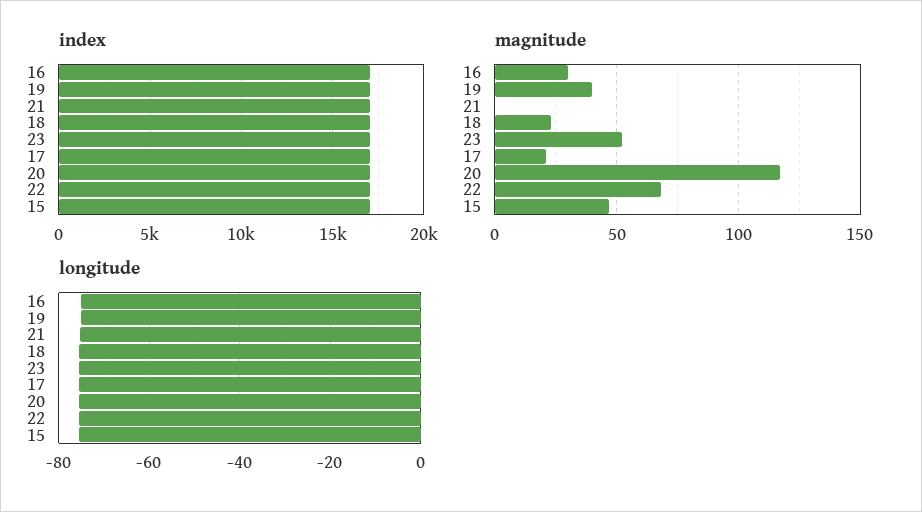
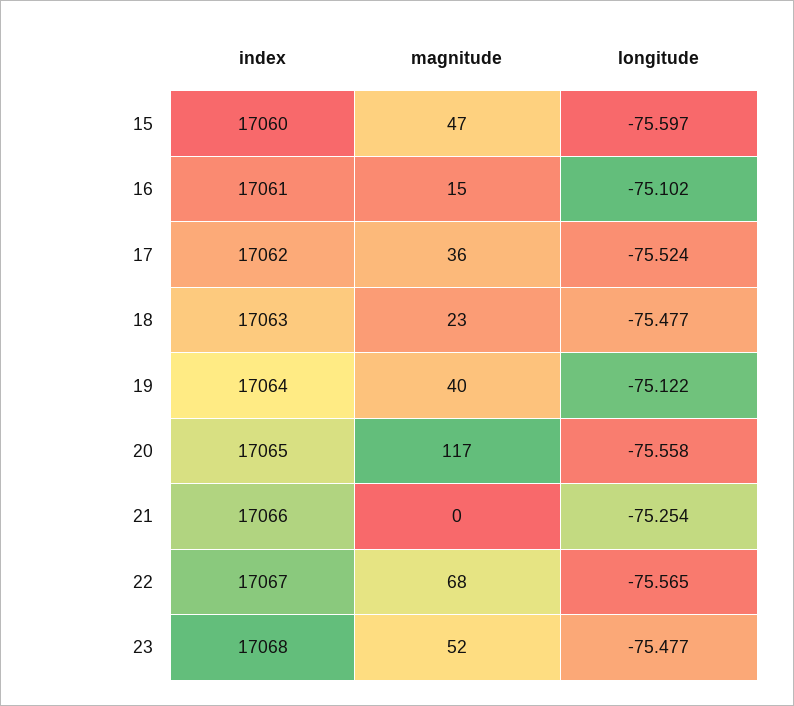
  {
    "index": {
      "16": 17061,
      "19": 17064,
      "21": 17066,
      "18": 17063,
      "23": 17068,
      "17": 17062,
      "20": 17065,
      "22": 17067,
      "15": 17060
    },
    "magnitude": {
-     "16": 30,
+     "16": 15,
      "19": 40,
      "21": 0,
      "18": 23,
      "23": 52,
-     "17": 20,
+     "17": 36,
      "20": 117,
      "22": 68,
      "15": 47
    },
    "longitude": {
      "16": -75.102,
      "19": -75.122,
      "21": -75.254,
      "18": -75.477,
      "23": -75.477,
      "17": -75.524,
      "20": -75.558,
      "22": -75.565,
      "15": -75.597
    }
  }

